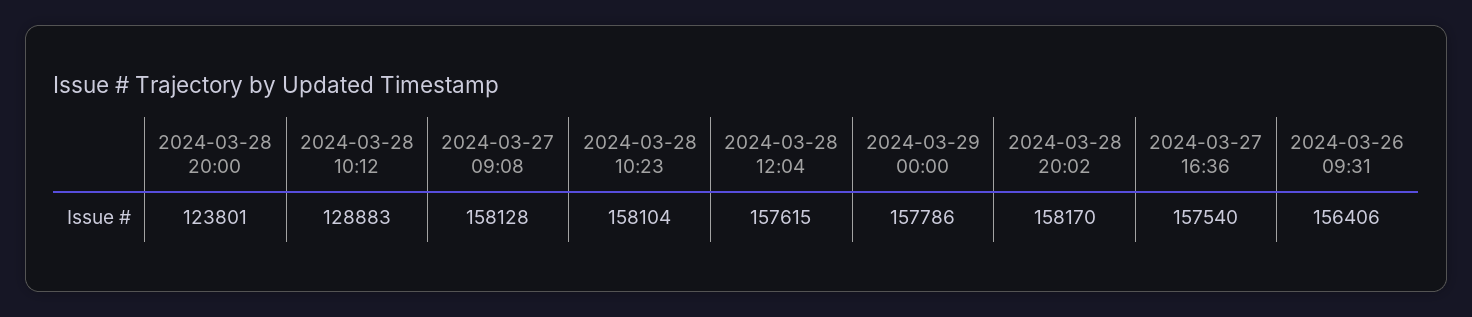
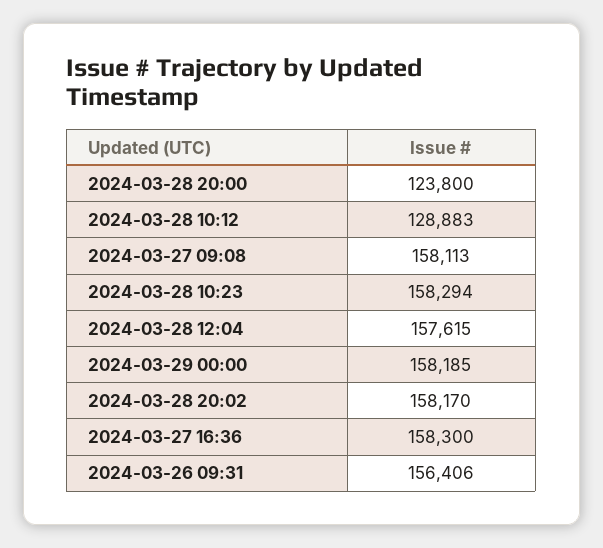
  {
-   "2024-03-28 20:00": 123801,
+   "2024-03-28 20:00": 123800,
    "2024-03-28 10:12": 128883,
-   "2024-03-27 09:08": 158128,
+   "2024-03-27 09:08": 158113,
-   "2024-03-28 10:23": 158104,
+   "2024-03-28 10:23": 158294,
    "2024-03-28 12:04": 157615,
-   "2024-03-29 00:00": 157786,
+   "2024-03-29 00:00": 158185,
    "2024-03-28 20:02": 158170,
-   "2024-03-27 16:36": 157540,
+   "2024-03-27 16:36": 158300,
    "2024-03-26 09:31": 156406
  }

